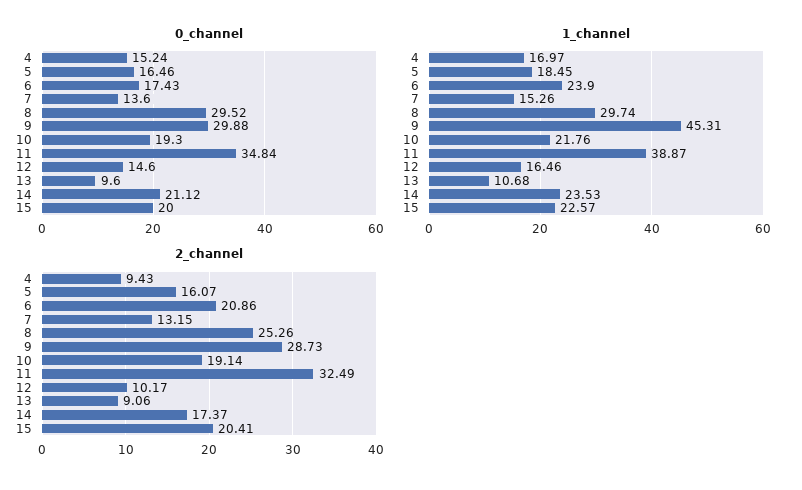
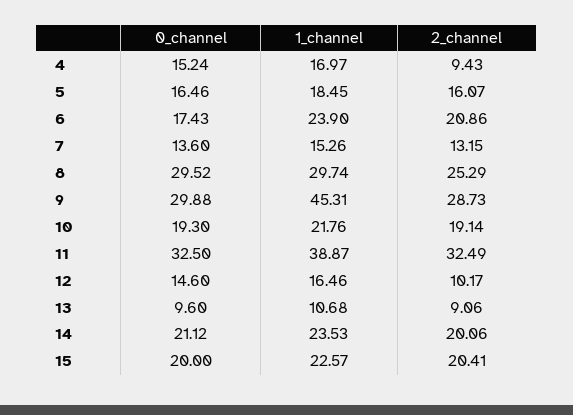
  {
    "0_channel": {
      "4": 15.24,
      "5": 16.46,
      "6": 17.43,
      "7": 13.6,
      "8": 29.52,
      "9": 29.88,
      "10": 19.3,
-     "11": 34.84,
+     "11": 32.5,
      "12": 14.6,
      "13": 9.6,
      "14": 21.12,
      "15": 20
    },
    "1_channel": {
      "4": 16.97,
      "5": 18.45,
      "6": 23.9,
      "7": 15.26,
      "8": 29.74,
      "9": 45.31,
      "10": 21.76,
      "11": 38.87,
      "12": 16.46,
      "13": 10.68,
      "14": 23.53,
      "15": 22.57
    },
    "2_channel": {
      "4": 9.43,
      "5": 16.07,
      "6": 20.86,
      "7": 13.15,
-     "8": 25.26,
+     "8": 25.29,
      "9": 28.73,
      "10": 19.14,
      "11": 32.49,
      "12": 10.17,
      "13": 9.06,
-     "14": 17.37,
+     "14": 20.06,
      "15": 20.41
    }
  }

